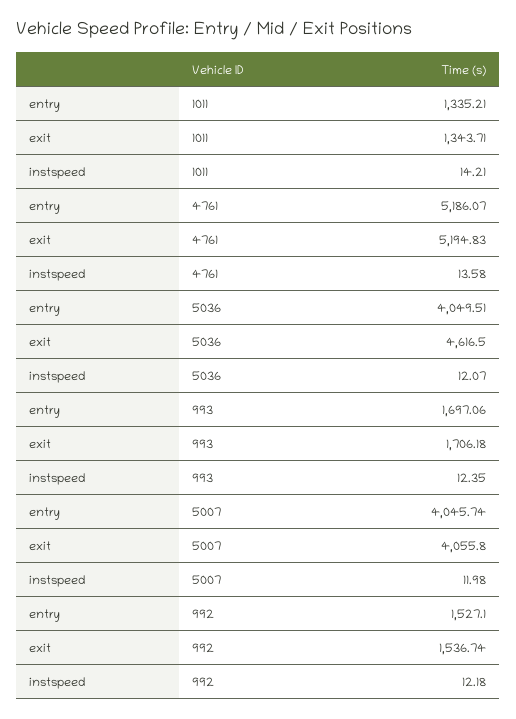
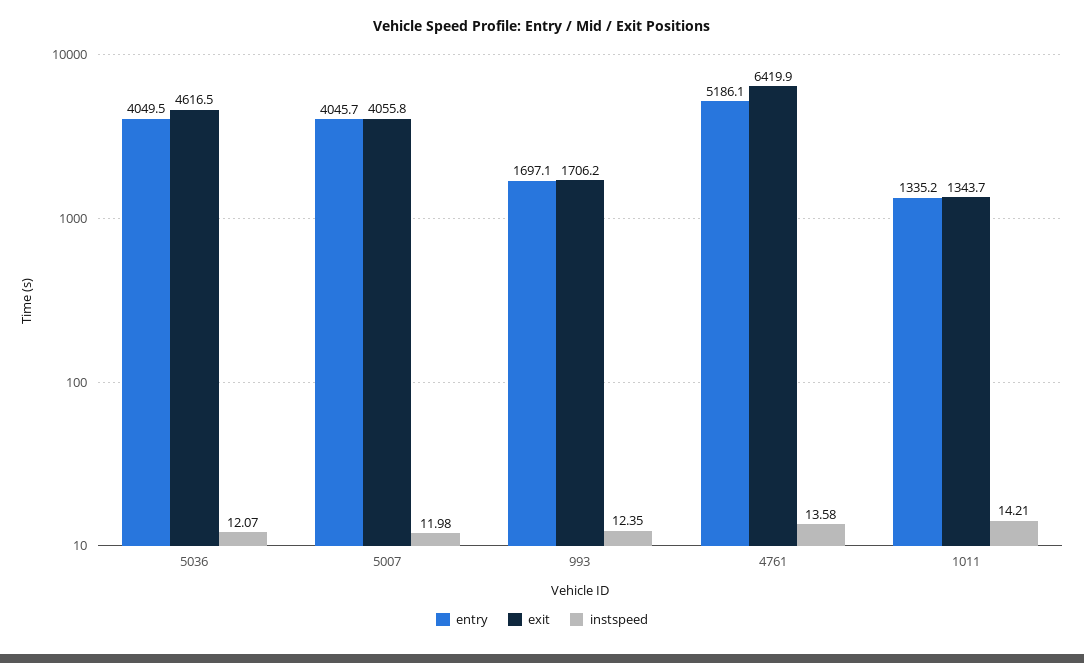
  {
    "entry": {
      "1011": 1335.21,
      "4761": 5186.07,
      "5036": 4049.51,
      "993": 1697.06,
-     "5007": 4045.74,
+     "5007": 4045.74
-     "992": 1527.1
    },
    "exit": {
      "1011": 1343.71,
-     "4761": 5194.83,
+     "4761": 6419.9,
      "5036": 4616.5,
      "993": 1706.18,
-     "5007": 4055.8,
+     "5007": 4055.8
-     "992": 1536.74
    },
    "instspeed": {
      "1011": 14.21,
      "4761": 13.58,
      "5036": 12.07,
      "993": 12.35,
-     "5007": 11.98,
+     "5007": 11.98
-     "992": 12.18
    }
  }

